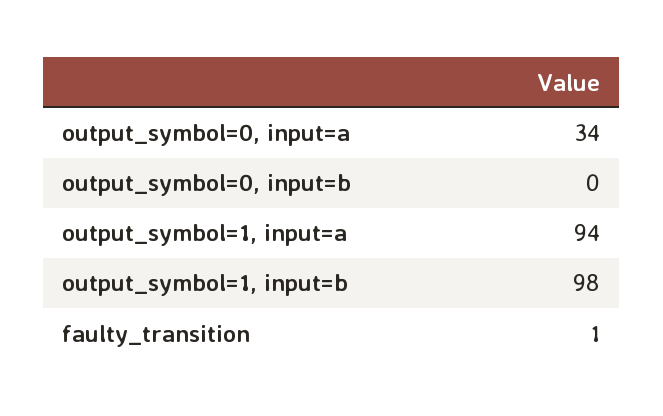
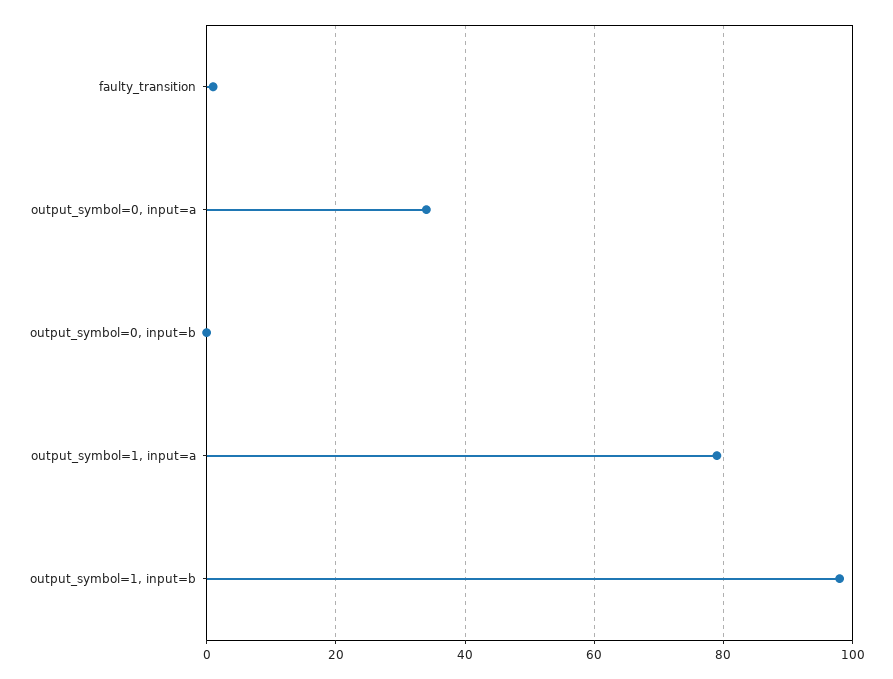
  {
    "output_symbol=0, input=a": 34,
    "output_symbol=0, input=b": 0,
-   "output_symbol=1, input=a": 94,
+   "output_symbol=1, input=a": 80,
    "output_symbol=1, input=b": 98,
    "faulty_transition": 1
  }

